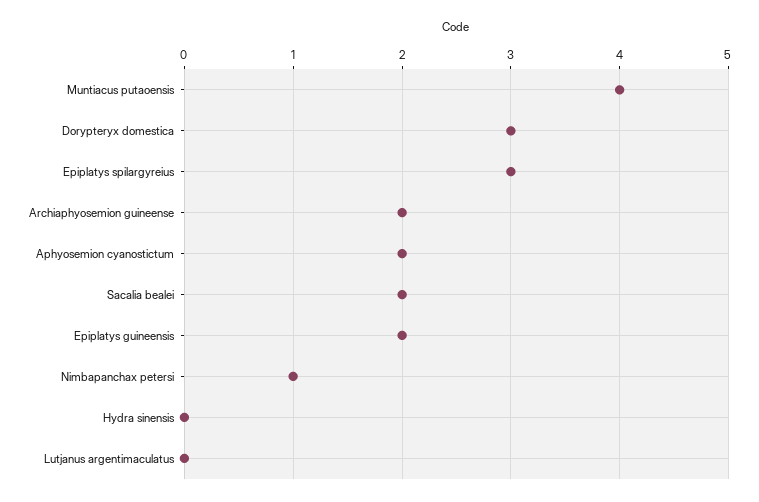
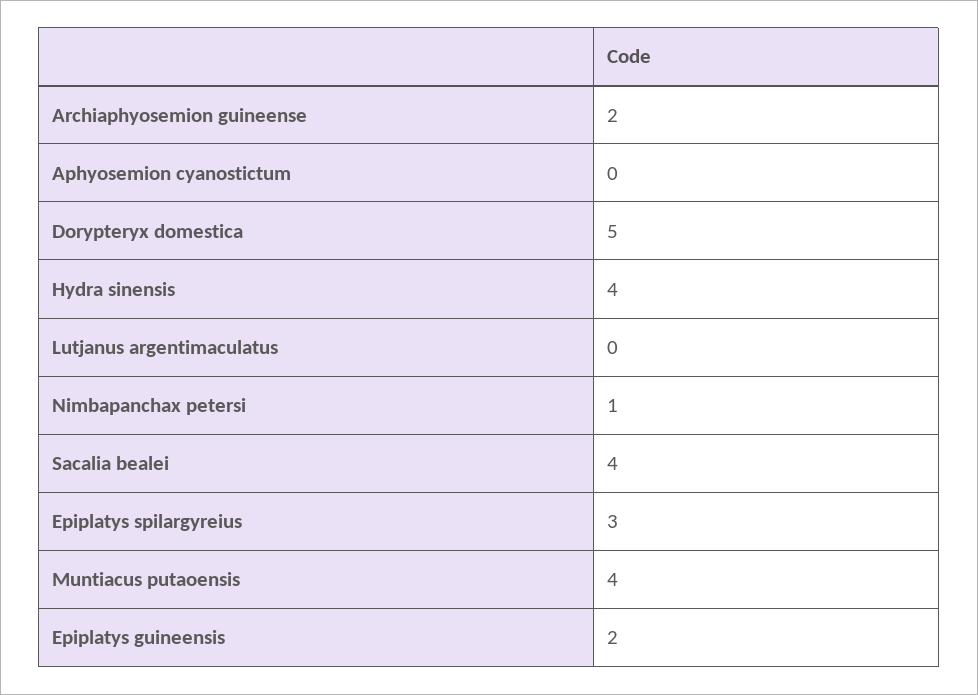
  {
    "Muntiacus putaoensis": 4,
-   "Dorypteryx domestica": 3,
+   "Dorypteryx domestica": 5,
    "Epiplatys spilargyreius": 3,
    "Archiaphyosemion guineense": 2,
-   "Aphyosemion cyanostictum": 2,
+   "Aphyosemion cyanostictum": 0,
-   "Sacalia bealei": 2,
+   "Sacalia bealei": 4,
    "Epiplatys guineensis": 2,
    "Nimbapanchax petersi": 1,
-   "Hydra sinensis": 0,
+   "Hydra sinensis": 4,
    "Lutjanus argentimaculatus": 0
  }

